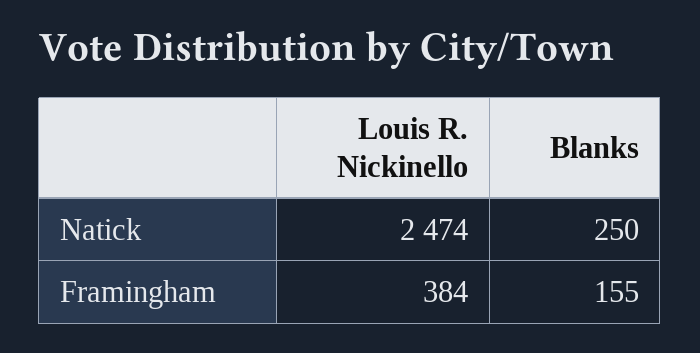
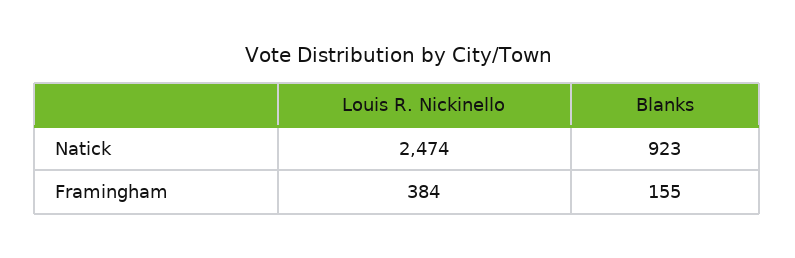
  {
    "Louis R. Nickinello": {
      "Natick": 2474,
      "Framingham": 384
    },
    "Blanks": {
-     "Natick": 250,
+     "Natick": 923,
      "Framingham": 155
    }
  }

